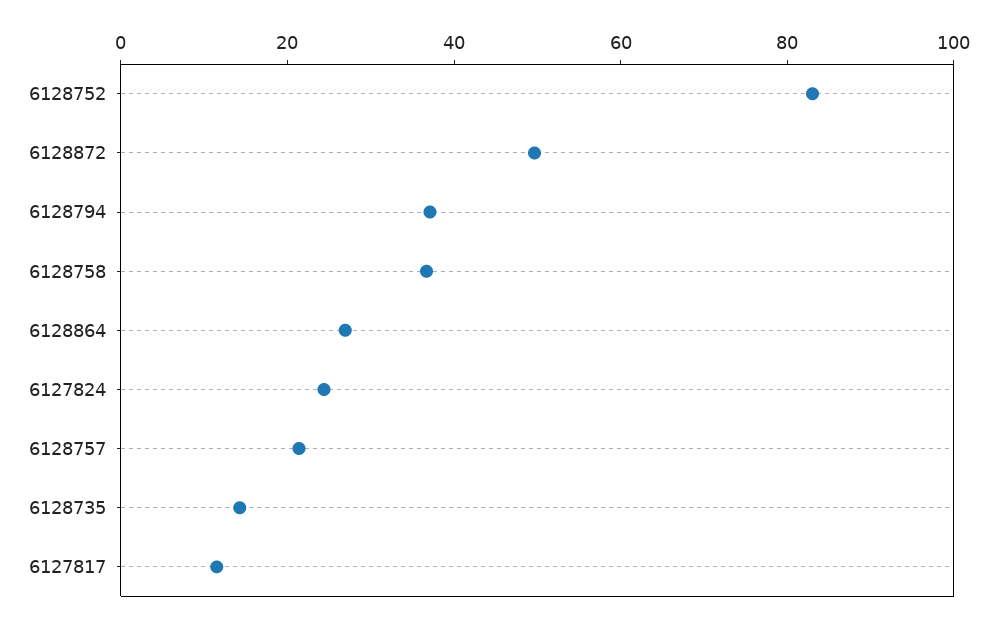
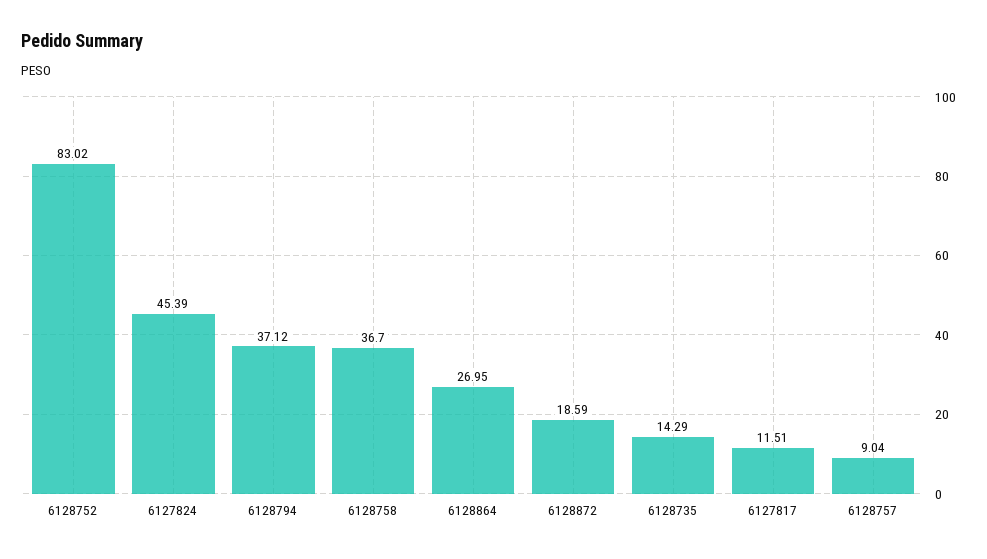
  {
    "6128752": 83.02,
-   "6128872": 50,
+   "6128872": 18.59,
    "6128794": 37.12,
    "6128758": 36.7,
    "6128864": 26.95,
-   "6127824": 25,
+   "6127824": 45.39,
-   "6128757": 20,
+   "6128757": 9.04,
    "6128735": 14.29,
    "6127817": 11.51
  }

